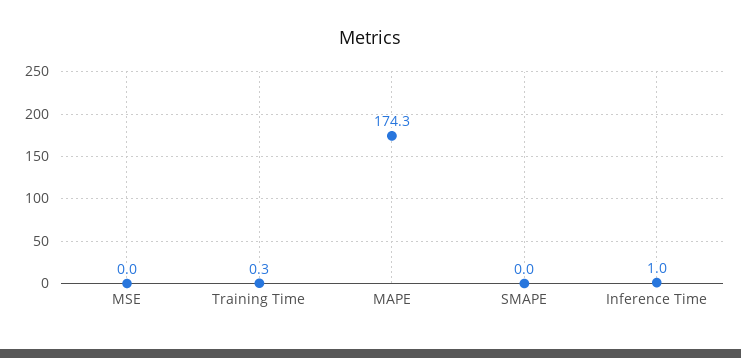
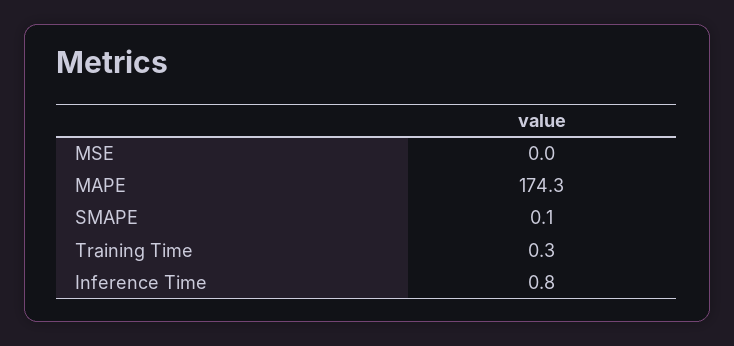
  {
    "MSE": 0,
    "Training Time": 0.3,
    "MAPE": 174.3,
-   "SMAPE": 0,
+   "SMAPE": 0.1,
-   "Inference Time": 1
+   "Inference Time": 0.8
  }

